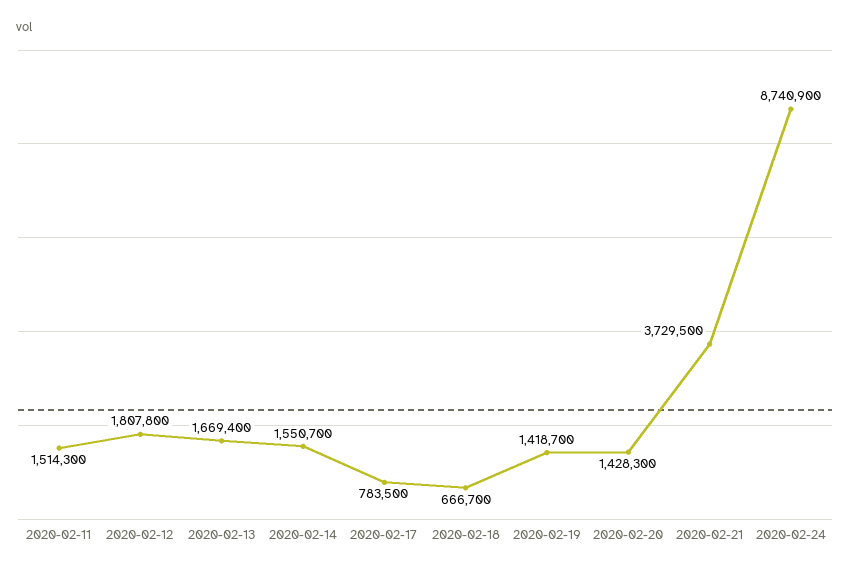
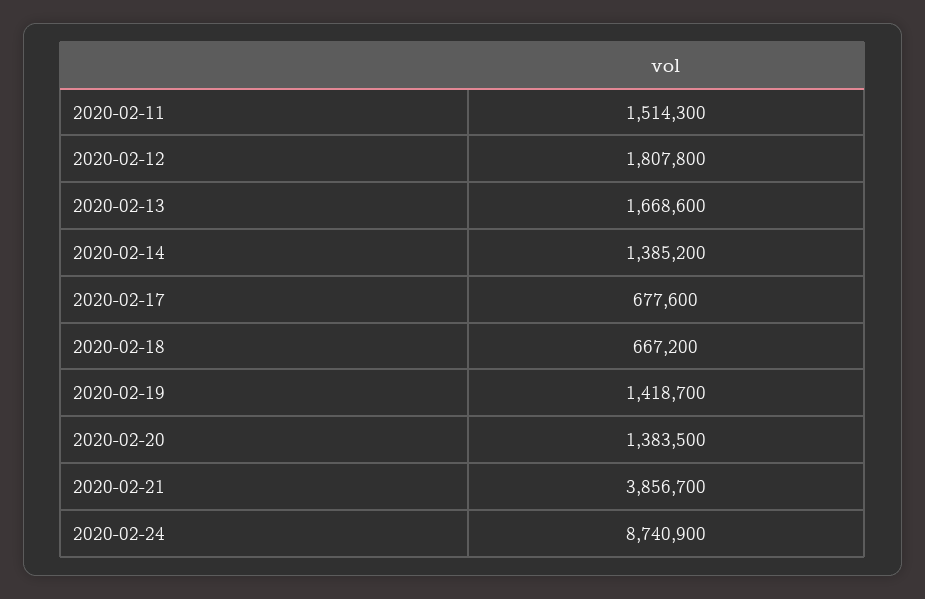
  {
    "2020-02-11": 1514300,
    "2020-02-12": 1807800,
-   "2020-02-13": 1669400,
+   "2020-02-13": 1668600,
-   "2020-02-14": 1550700,
+   "2020-02-14": 1385200,
-   "2020-02-17": 783500,
+   "2020-02-17": 677600,
-   "2020-02-18": 666700,
+   "2020-02-18": 667200,
    "2020-02-19": 1418700,
-   "2020-02-20": 1428300,
+   "2020-02-20": 1383500,
-   "2020-02-21": 3729500,
+   "2020-02-21": 3856700,
    "2020-02-24": 8740900
  }

